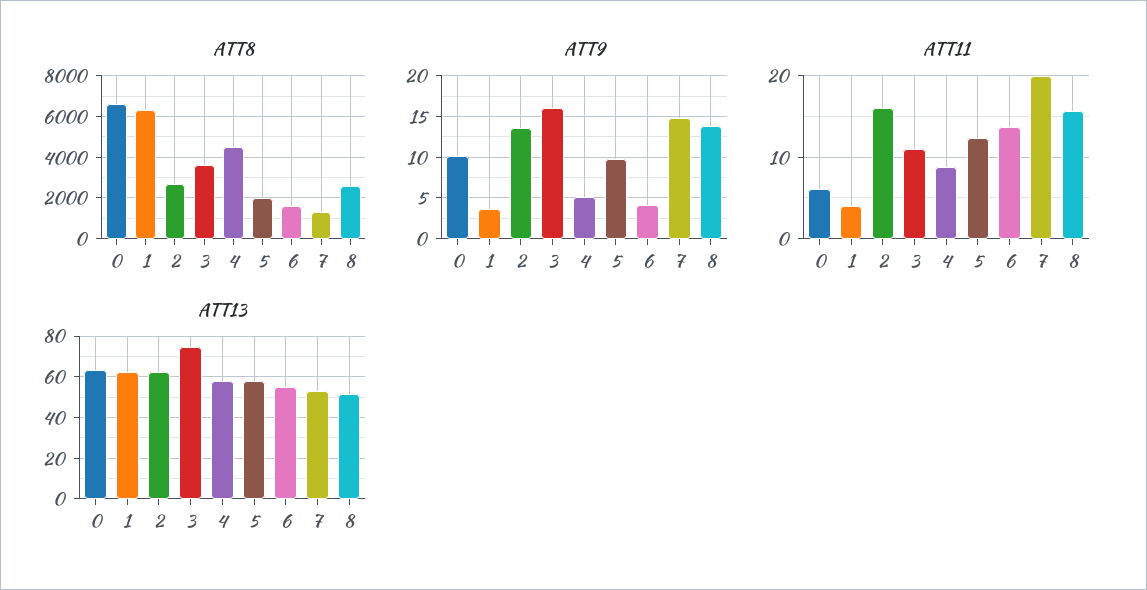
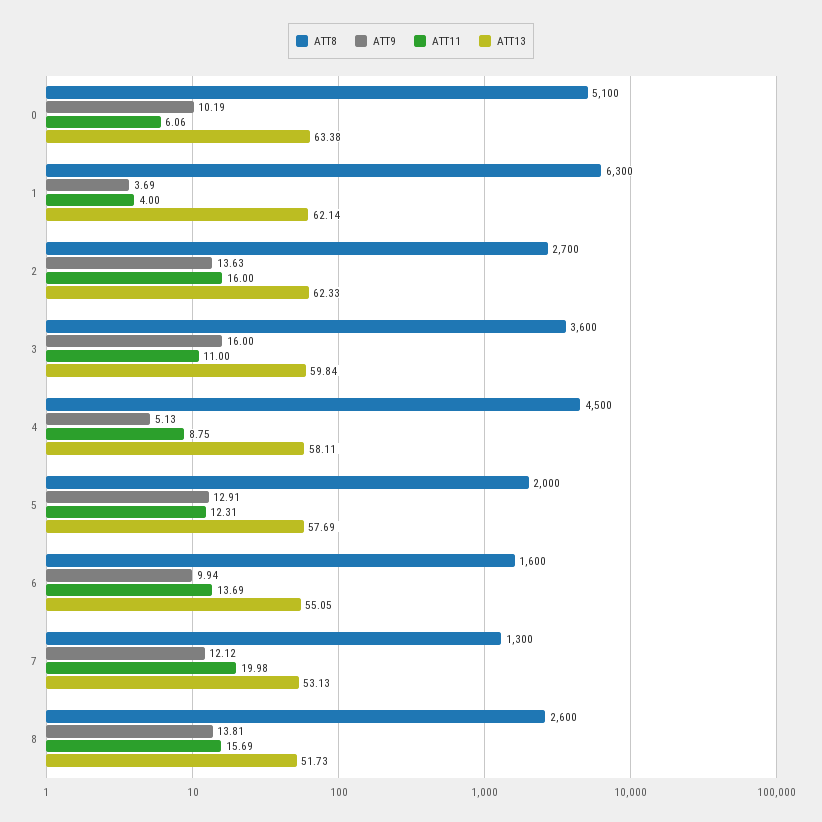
  {
    "ATT8": {
-     "0": 6500,
+     "0": 5100,
      "1": 6300,
      "2": 2700,
      "3": 3600,
      "4": 4500,
      "5": 2000,
      "6": 1600,
      "7": 1300,
      "8": 2600
    },
    "ATT9": {
      "0": 10.19,
      "1": 3.69,
      "2": 13.63,
      "3": 16,
      "4": 5.13,
-     "5": 10,
+     "5": 12.91,
-     "6": 4,
+     "6": 9.94,
-     "7": 15,
+     "7": 12.12,
      "8": 13.81
    },
    "ATT11": {
      "0": 6.06,
      "1": 4,
      "2": 16,
      "3": 11,
      "4": 8.75,
      "5": 12.31,
      "6": 13.69,
      "7": 19.98,
      "8": 15.69
    },
    "ATT13": {
      "0": 63.38,
      "1": 62.14,
      "2": 62.33,
-     "3": 75,
+     "3": 59.84,
      "4": 58.11,
      "5": 57.69,
      "6": 55.05,
      "7": 53.13,
      "8": 51.73
    }
  }

